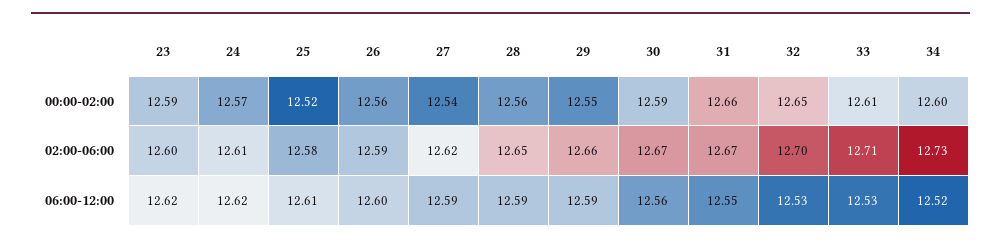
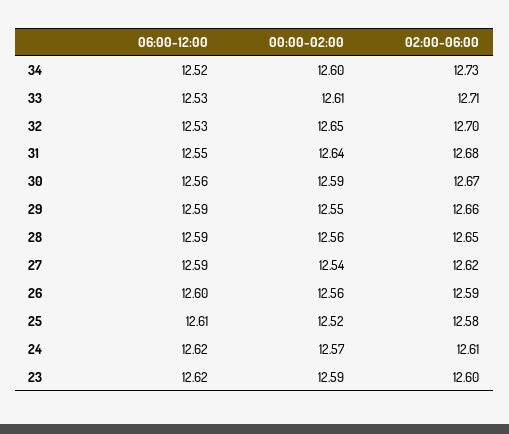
  {
    "23": {
      "00:00-02:00": 12.59,
      "02:00-06:00": 12.6,
      "06:00-12:00": 12.62
    },
    "24": {
      "00:00-02:00": 12.57,
      "02:00-06:00": 12.61,
      "06:00-12:00": 12.62
    },
    "25": {
      "00:00-02:00": 12.52,
      "02:00-06:00": 12.58,
      "06:00-12:00": 12.61
    },
    "26": {
      "00:00-02:00": 12.56,
      "02:00-06:00": 12.59,
      "06:00-12:00": 12.6
    },
    "27": {
      "00:00-02:00": 12.54,
      "02:00-06:00": 12.62,
      "06:00-12:00": 12.59
    },
    "28": {
      "00:00-02:00": 12.56,
      "02:00-06:00": 12.65,
      "06:00-12:00": 12.59
    },
    "29": {
      "00:00-02:00": 12.55,
      "02:00-06:00": 12.66,
      "06:00-12:00": 12.59
    },
    "30": {
      "00:00-02:00": 12.59,
      "02:00-06:00": 12.67,
      "06:00-12:00": 12.56
    },
    "31": {
-     "00:00-02:00": 12.66,
+     "00:00-02:00": 12.64,
-     "02:00-06:00": 12.67,
+     "02:00-06:00": 12.68,
      "06:00-12:00": 12.55
    },
    "32": {
      "00:00-02:00": 12.65,
      "02:00-06:00": 12.7,
      "06:00-12:00": 12.53
    },
    "33": {
      "00:00-02:00": 12.61,
      "02:00-06:00": 12.71,
      "06:00-12:00": 12.53
    },
    "34": {
      "00:00-02:00": 12.6,
      "02:00-06:00": 12.73,
      "06:00-12:00": 12.52
    }
  }

